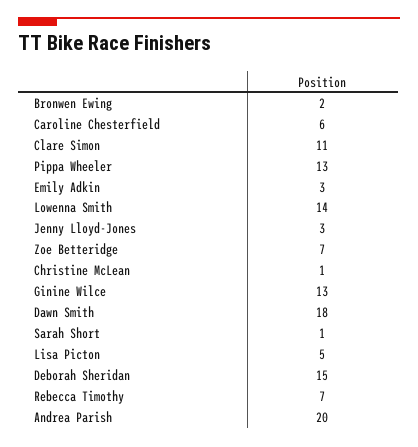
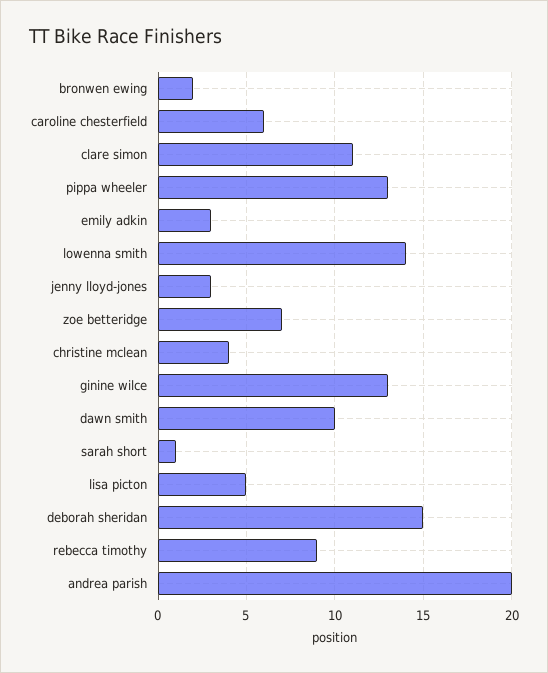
  {
    "Bronwen Ewing": 2,
    "Caroline Chesterfield": 6,
    "Clare Simon": 11,
    "Pippa Wheeler": 13,
    "Emily Adkin": 3,
    "Lowenna Smith": 14,
    "Jenny Lloyd-Jones": 3,
    "Zoe Betteridge": 7,
-   "Christine McLean": 1,
+   "Christine McLean": 4,
    "Ginine Wilce": 13,
-   "Dawn Smith": 18,
+   "Dawn Smith": 10,
    "Sarah Short": 1,
    "Lisa Picton": 5,
    "Deborah Sheridan": 15,
-   "Rebecca Timothy": 7,
+   "Rebecca Timothy": 9,
    "Andrea Parish": 20
  }

